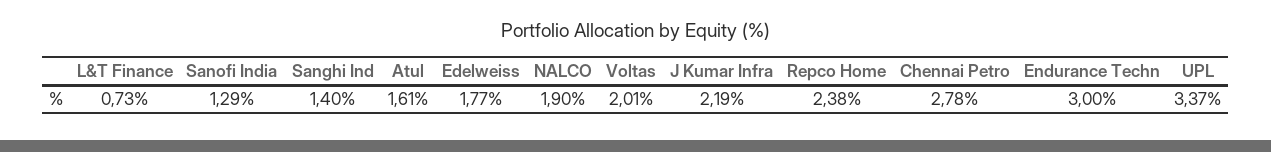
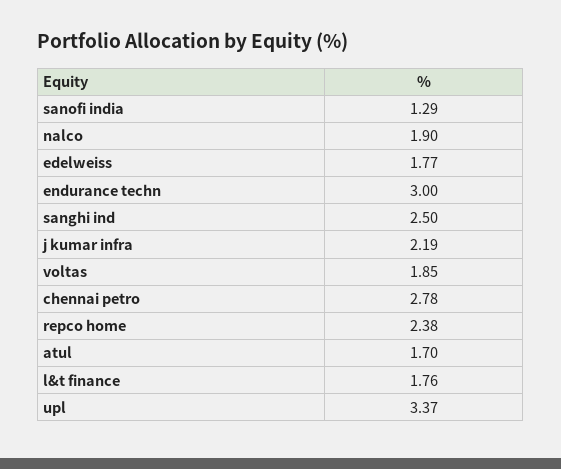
  {
-   "L&T Finance": 0.73,
+   "L&T Finance": 1.76,
    "Sanofi India": 1.29,
-   "Sanghi Ind": 1.4,
+   "Sanghi Ind": 2.5,
-   "Atul": 1.61,
+   "Atul": 1.7,
    "Edelweiss": 1.77,
    "NALCO": 1.9,
-   "Voltas": 2.01,
+   "Voltas": 1.85,
    "J Kumar Infra": 2.19,
    "Repco Home": 2.38,
    "Chennai Petro": 2.78,
    "Endurance Techn": 3,
    "UPL": 3.37
  }

